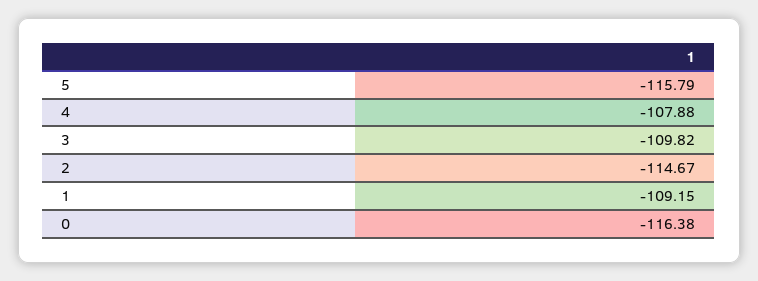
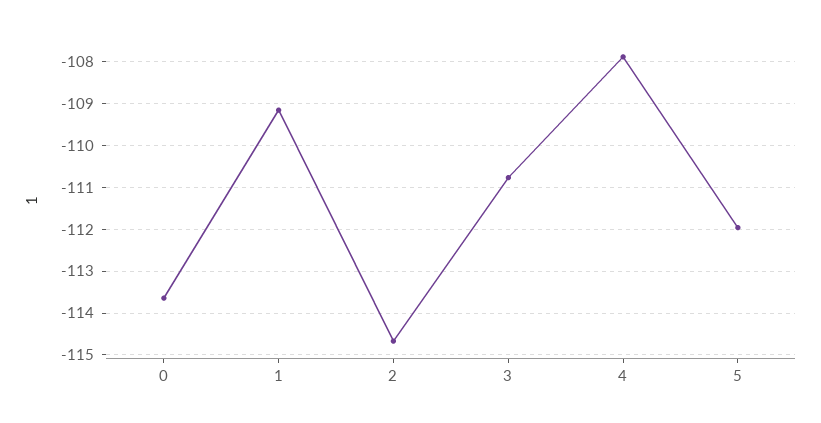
  {
-   "5": -115.79,
+   "5": -112,
    "4": -107.88,
-   "3": -109.82,
+   "3": -110.8,
    "2": -114.67,
    "1": -109.15,
-   "0": -116.38
+   "0": -113.6
  }

